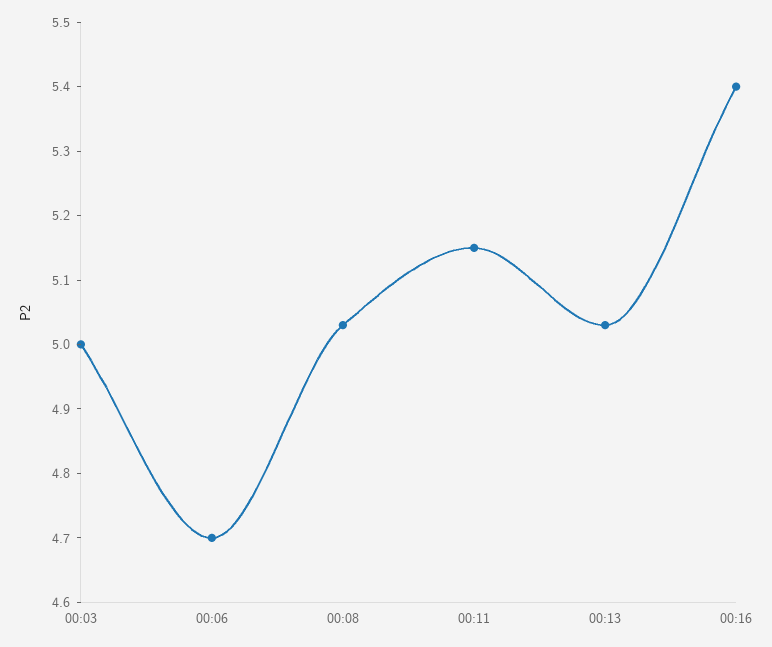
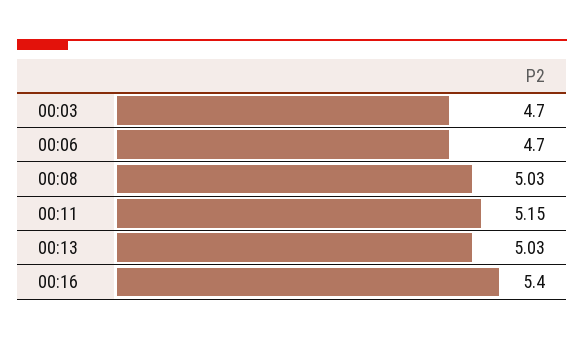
  {
-   "00:03": 5,
+   "00:03": 4.7,
    "00:06": 4.7,
    "00:08": 5.03,
    "00:11": 5.15,
    "00:13": 5.03,
    "00:16": 5.4
  }

